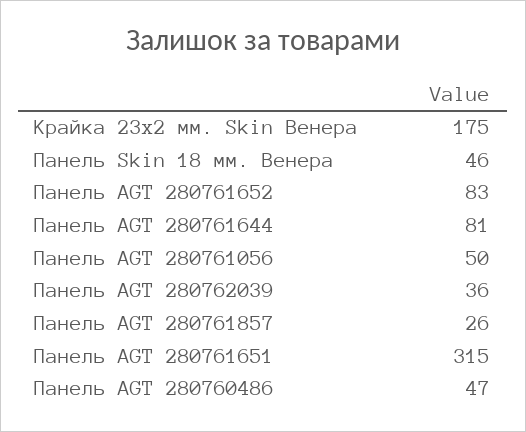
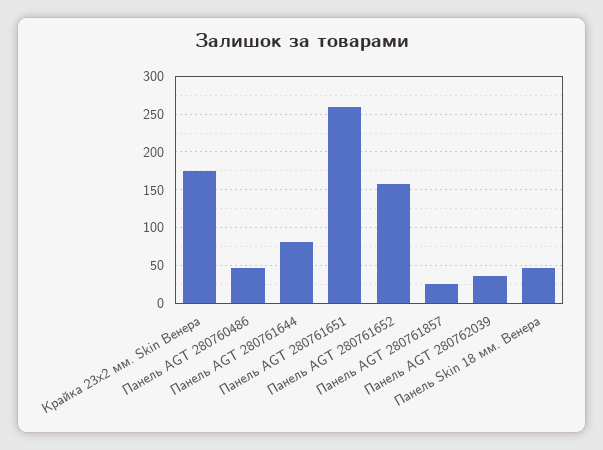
  {
    "Крайка 23x2 мм. Skin Венера": 175,
    "Панель Skin 18 мм. Венера": 46,
-   "Панель AGT 280761652": 83,
+   "Панель AGT 280761652": 160,
    "Панель AGT 280761644": 81,
-   "Панель AGT 280761056": 50,
    "Панель AGT 280762039": 36,
    "Панель AGT 280761857": 26,
-   "Панель AGT 280761651": 315,
+   "Панель AGT 280761651": 260,
    "Панель AGT 280760486": 47
  }

